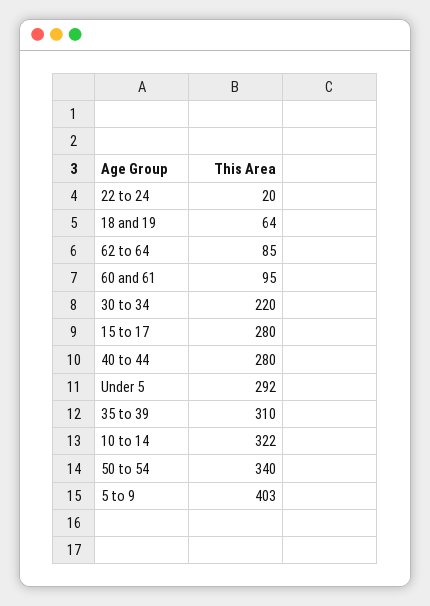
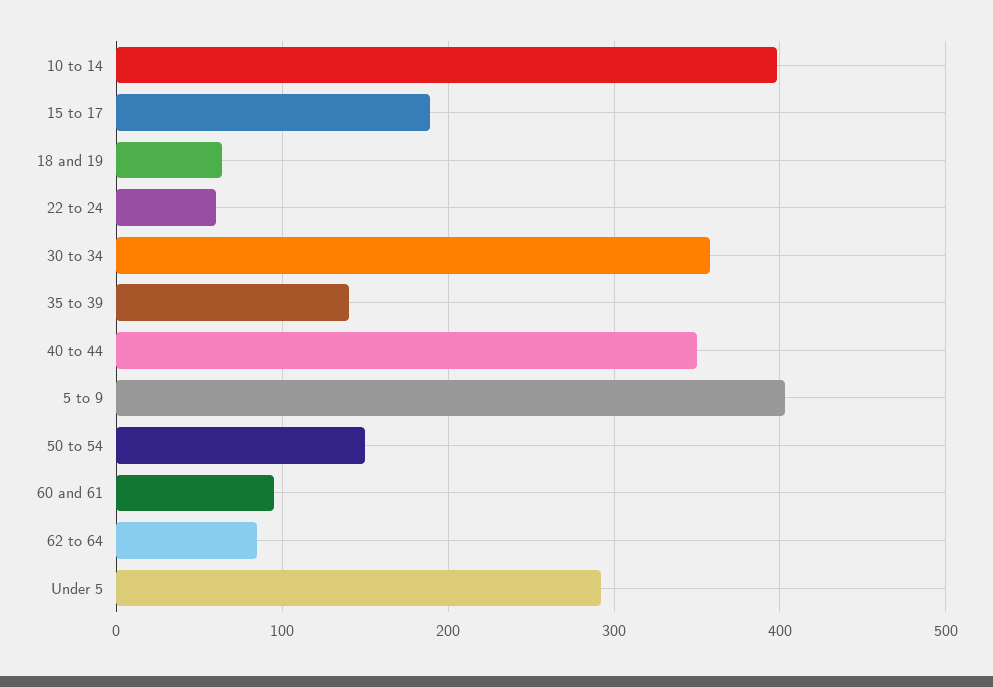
  {
-   "22 to 24": 20,
+   "22 to 24": 60,
    "18 and 19": 64,
    "62 to 64": 85,
    "60 and 61": 95,
-   "30 to 34": 220,
+   "30 to 34": 360,
-   "15 to 17": 280,
+   "15 to 17": 190,
-   "40 to 44": 280,
+   "40 to 44": 350,
    "Under 5": 292,
-   "35 to 39": 310,
+   "35 to 39": 140,
-   "10 to 14": 322,
+   "10 to 14": 400,
-   "50 to 54": 340,
+   "50 to 54": 150,
    "5 to 9": 403
  }

